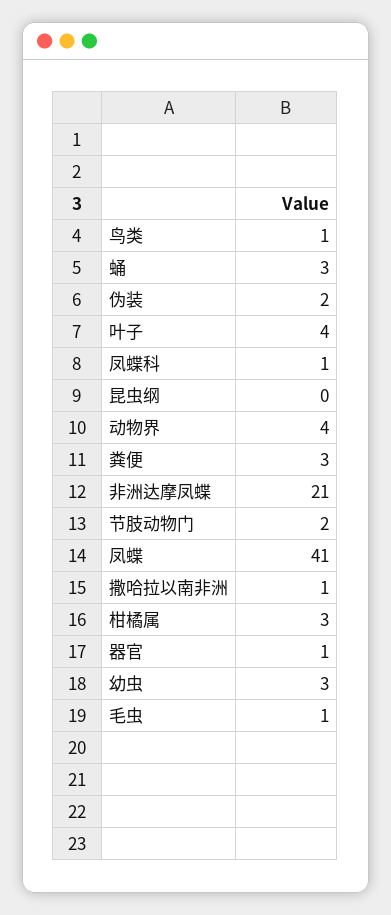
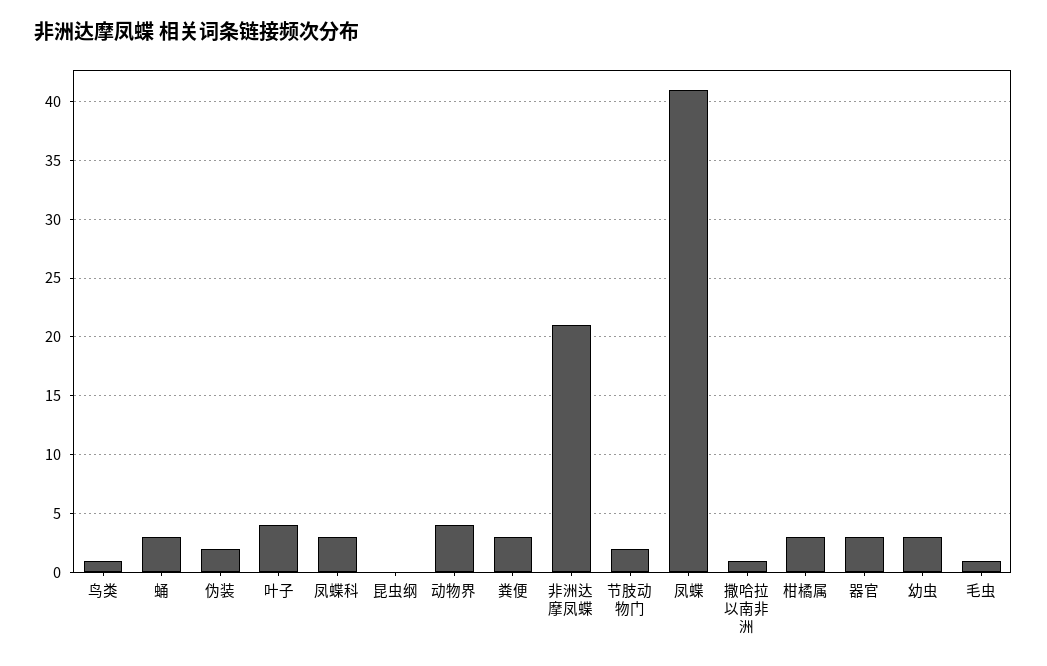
  {
    "鸟类": 1,
    "蛹": 3,
    "伪装": 2,
    "叶子": 4,
-   "凤蝶科": 1,
+   "凤蝶科": 3,
    "昆虫纲": 0,
    "动物界": 4,
    "粪便": 3,
    "非洲达摩凤蝶": 21,
    "节肢动物门": 2,
    "凤蝶": 41,
    "撒哈拉以南非洲": 1,
    "柑橘属": 3,
-   "器官": 1,
+   "器官": 3,
    "幼虫": 3,
    "毛虫": 1
  }

